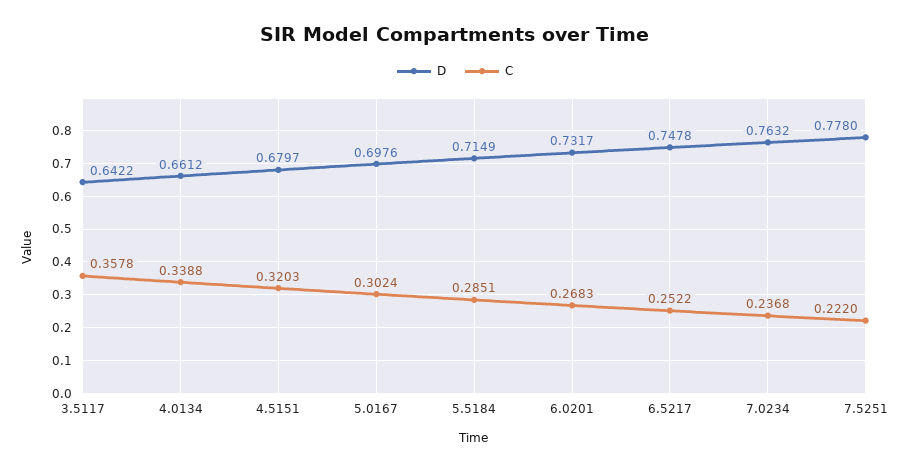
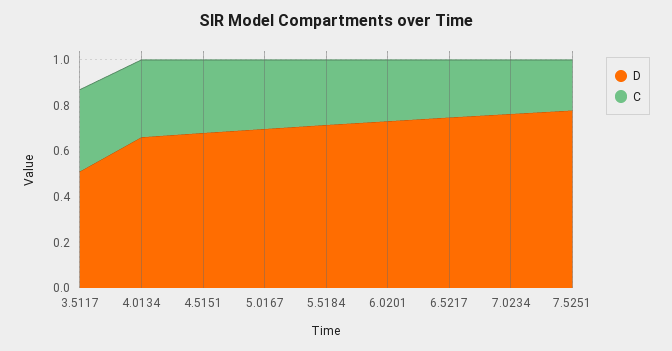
  {
    "D": {
-     "3.5117": 0.6422,
+     "3.5117": 0.5,
      "4.0134": 0.6612,
      "4.5151": 0.6797,
      "5.0167": 0.6976,
      "5.5184": 0.7149,
      "6.0201": 0.7317,
      "6.5217": 0.7478,
      "7.0234": 0.7632,
      "7.5251": 0.778
    },
    "C": {
      "3.5117": 0.3578,
      "4.0134": 0.3388,
      "4.5151": 0.3203,
      "5.0167": 0.3024,
      "5.5184": 0.2851,
      "6.0201": 0.2683,
      "6.5217": 0.2522,
      "7.0234": 0.2368,
      "7.5251": 0.222
    }
  }

